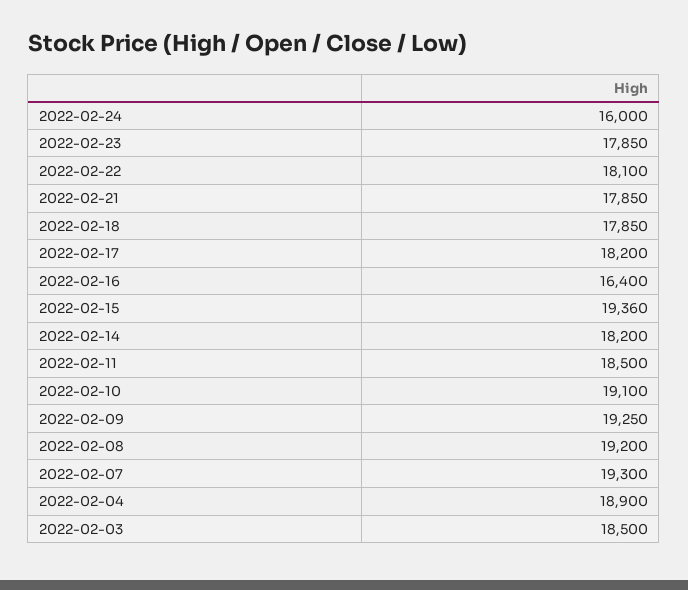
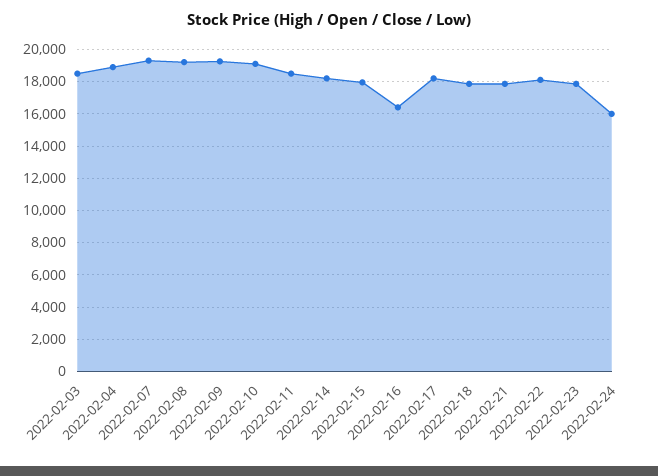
  {
    "2022-02-24": 16000,
    "2022-02-23": 17850,
    "2022-02-22": 18100,
    "2022-02-21": 17850,
    "2022-02-18": 17850,
    "2022-02-17": 18200,
    "2022-02-16": 16400,
-   "2022-02-15": 19360,
+   "2022-02-15": 18000,
    "2022-02-14": 18200,
    "2022-02-11": 18500,
    "2022-02-10": 19100,
    "2022-02-09": 19250,
    "2022-02-08": 19200,
    "2022-02-07": 19300,
    "2022-02-04": 18900,
    "2022-02-03": 18500
  }

